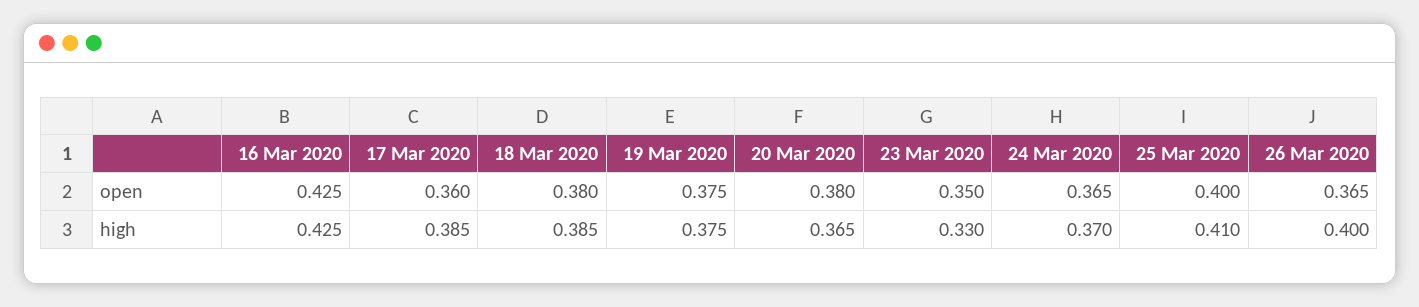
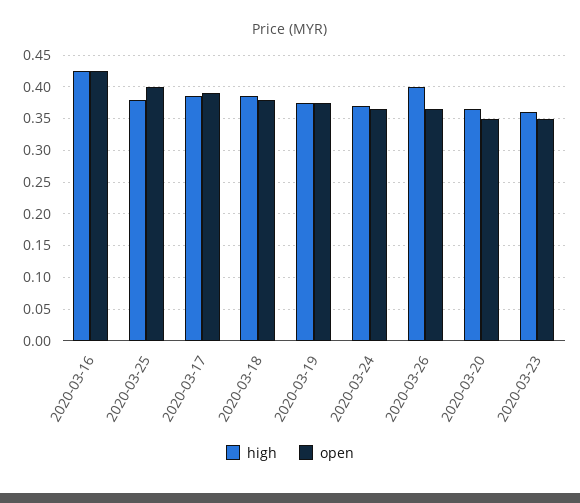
  {
    "open": {
      "16 Mar 2020": 0.425,
-     "17 Mar 2020": 0.36,
+     "17 Mar 2020": 0.39,
      "18 Mar 2020": 0.38,
      "19 Mar 2020": 0.375,
-     "20 Mar 2020": 0.38,
+     "20 Mar 2020": 0.35,
      "23 Mar 2020": 0.35,
      "24 Mar 2020": 0.365,
      "25 Mar 2020": 0.4,
      "26 Mar 2020": 0.365
    },
    "high": {
      "16 Mar 2020": 0.425,
      "17 Mar 2020": 0.385,
      "18 Mar 2020": 0.385,
      "19 Mar 2020": 0.375,
      "20 Mar 2020": 0.365,
-     "23 Mar 2020": 0.33,
+     "23 Mar 2020": 0.36,
      "24 Mar 2020": 0.37,
-     "25 Mar 2020": 0.41,
+     "25 Mar 2020": 0.38,
      "26 Mar 2020": 0.4
    }
  }

